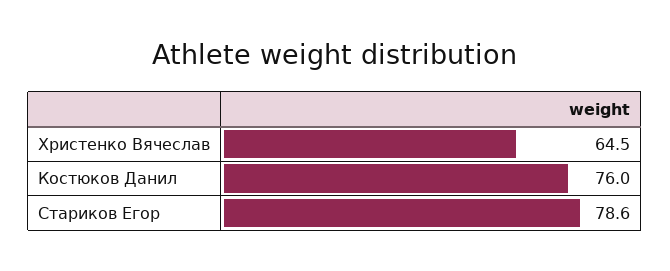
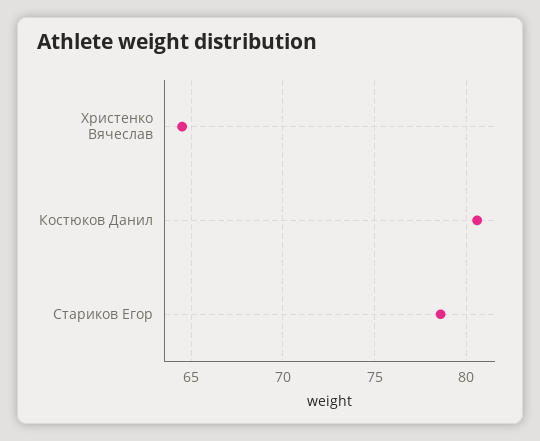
  {
    "Христенко Вячеслав": 64.5,
-   "Костюков Данил": 76,
+   "Костюков Данил": 80.5,
    "Стариков Егор": 78.6
  }

